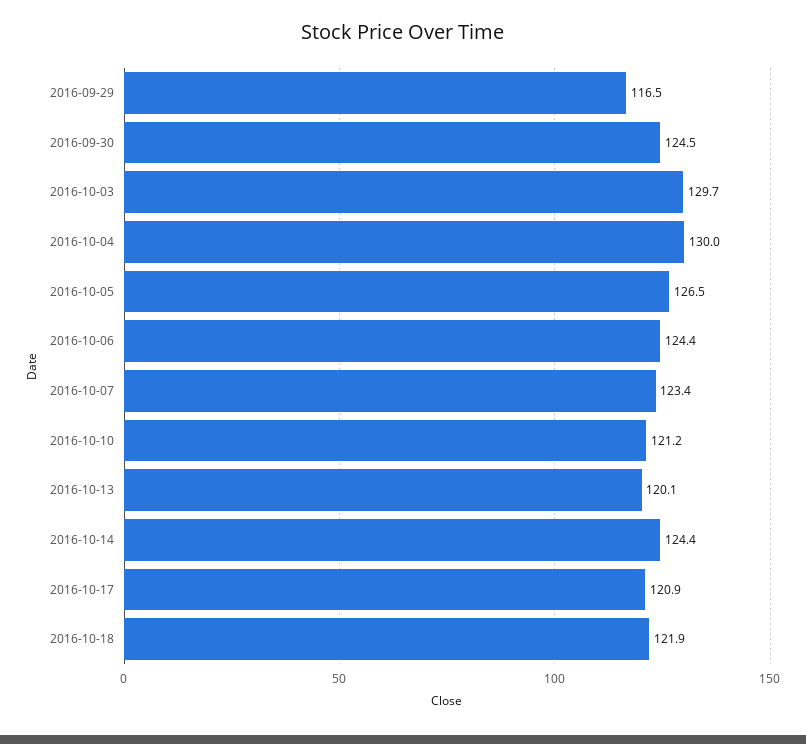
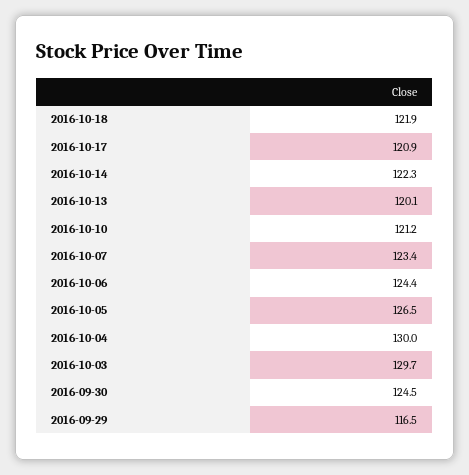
  {
    "2016-09-29": 116.5,
    "2016-09-30": 124.5,
    "2016-10-03": 129.7,
    "2016-10-04": 130,
    "2016-10-05": 126.5,
    "2016-10-06": 124.4,
    "2016-10-07": 123.4,
    "2016-10-10": 121.2,
    "2016-10-13": 120.1,
-   "2016-10-14": 124.4,
+   "2016-10-14": 122.3,
    "2016-10-17": 120.9,
    "2016-10-18": 121.9
  }

